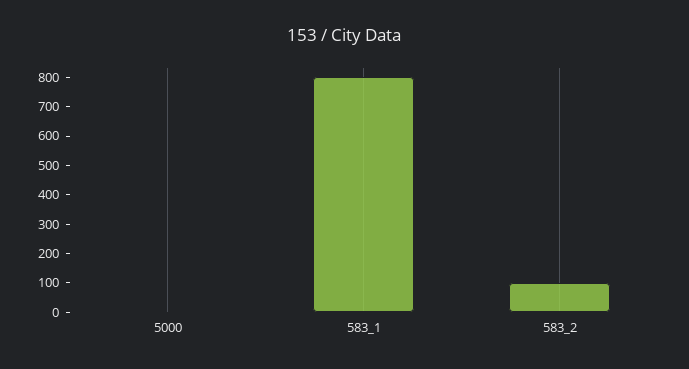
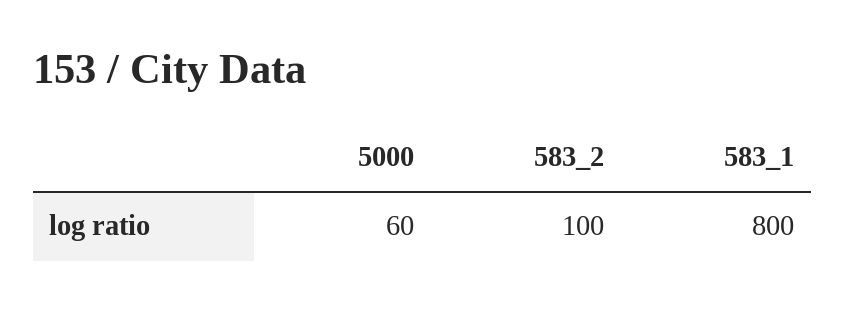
  {
-   "5000": 0,
+   "5000": 60,
    "583_1": 800,
    "583_2": 100
  }

